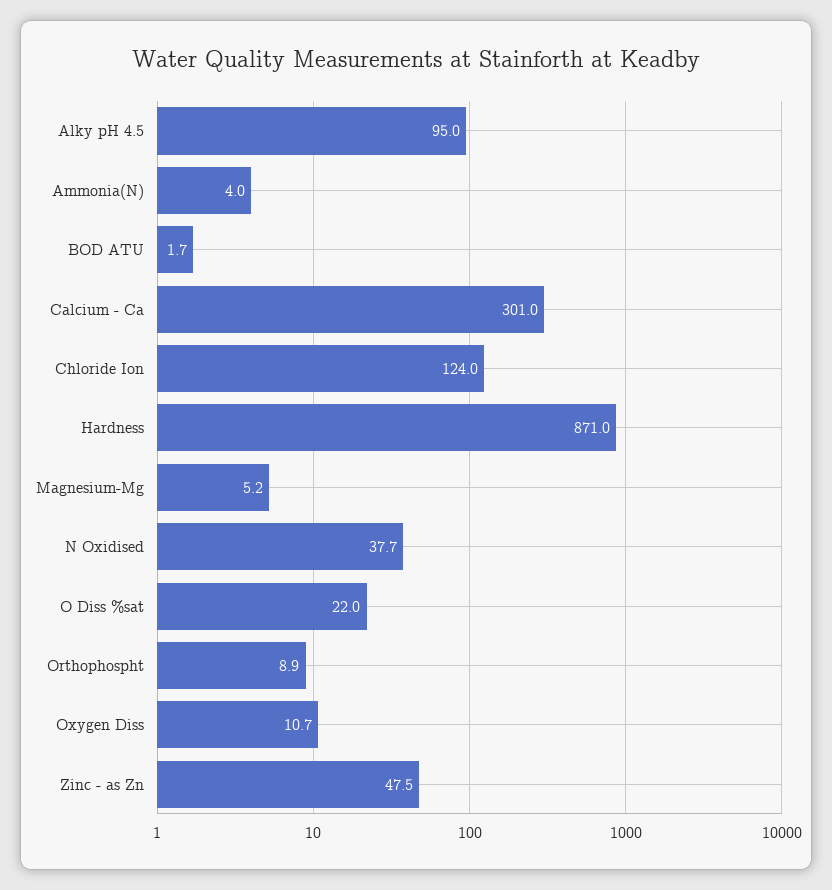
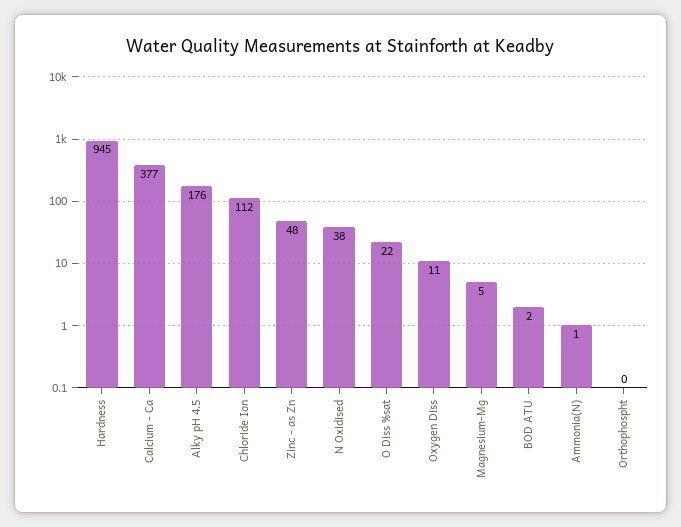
  {
-   "Alky pH 4.5": 95,
+   "Alky pH 4.5": 176,
-   "Ammonia(N)": 4,
+   "Ammonia(N)": 1,
    "BOD ATU": 1.7,
-   "Calcium - Ca": 301,
+   "Calcium - Ca": 377,
-   "Chloride Ion": 124,
+   "Chloride Ion": 112,
-   "Hardness": 871,
+   "Hardness": 945,
    "Magnesium-Mg": 5.2,
    "N Oxidised": 37.7,
    "O Diss %sat": 22,
-   "Orthophospht": 8.9,
+   "Orthophospht": 0,
    "Oxygen Diss": 10.7,
    "Zinc - as Zn": 47.5
  }

